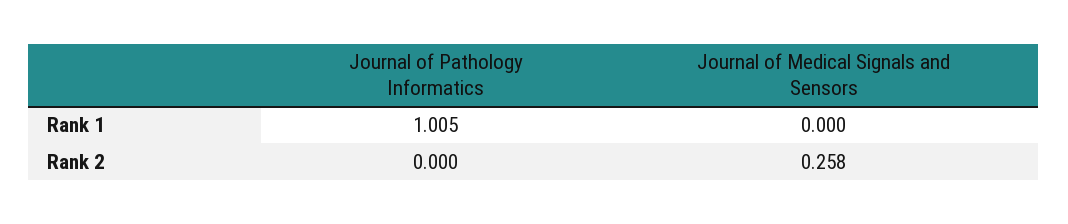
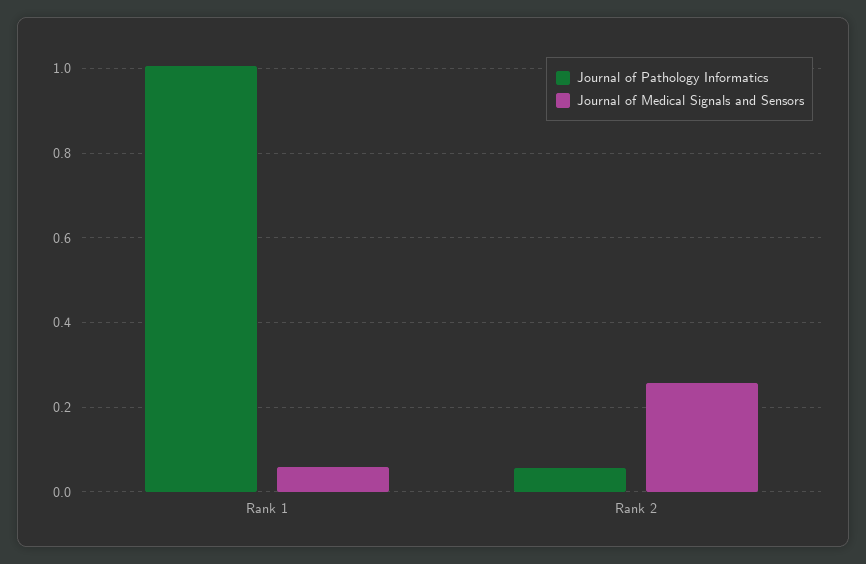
  {
    "Journal of Pathology Informatics": {
      "Rank 1": 1.005,
-     "Rank 2": 0
+     "Rank 2": 0.06
    },
    "Journal of Medical Signals and Sensors": {
-     "Rank 1": 0,
+     "Rank 1": 0.06,
      "Rank 2": 0.258
    }
  }

